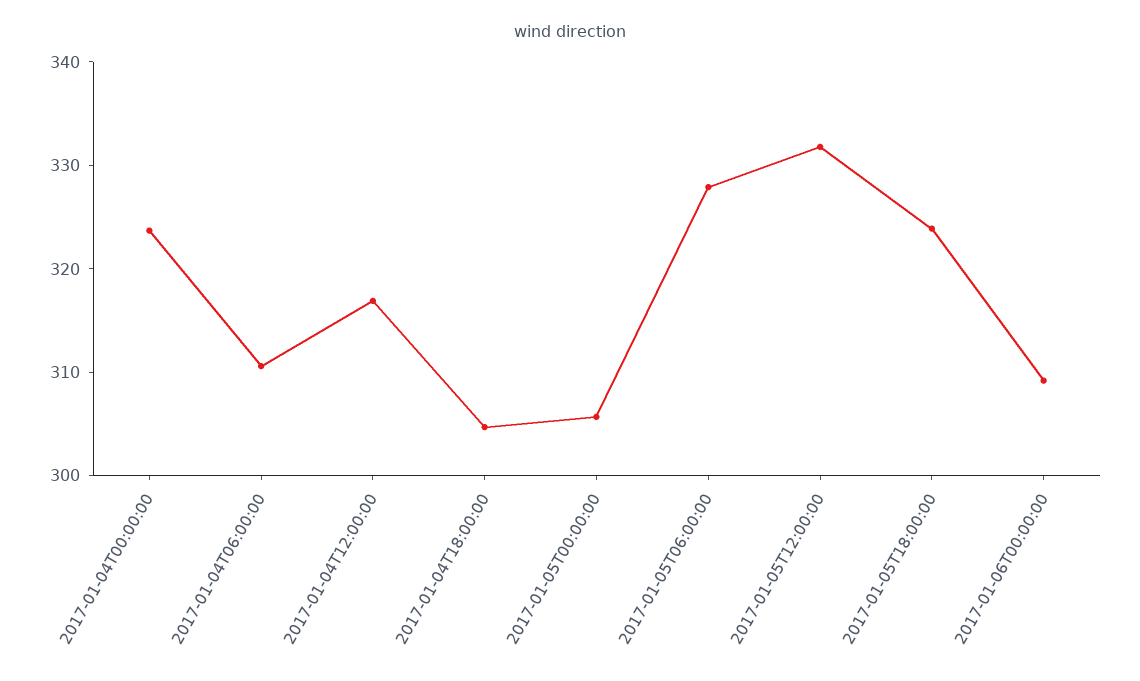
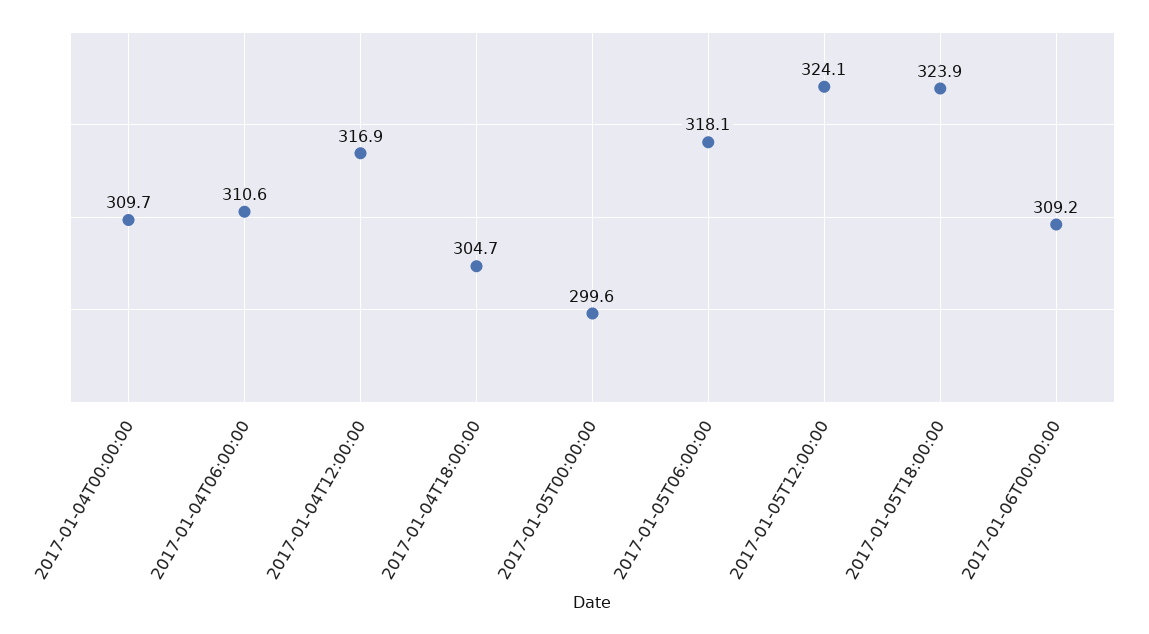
  {
-   "2017-01-04T00:00:00": 324,
+   "2017-01-04T00:00:00": 309.7,
    "2017-01-04T06:00:00": 310.6,
    "2017-01-04T12:00:00": 316.9,
    "2017-01-04T18:00:00": 304.7,
-   "2017-01-05T00:00:00": 306,
+   "2017-01-05T00:00:00": 299.6,
-   "2017-01-05T06:00:00": 328,
+   "2017-01-05T06:00:00": 318.1,
-   "2017-01-05T12:00:00": 332,
+   "2017-01-05T12:00:00": 324.1,
    "2017-01-05T18:00:00": 323.9,
    "2017-01-06T00:00:00": 309.2
  }

